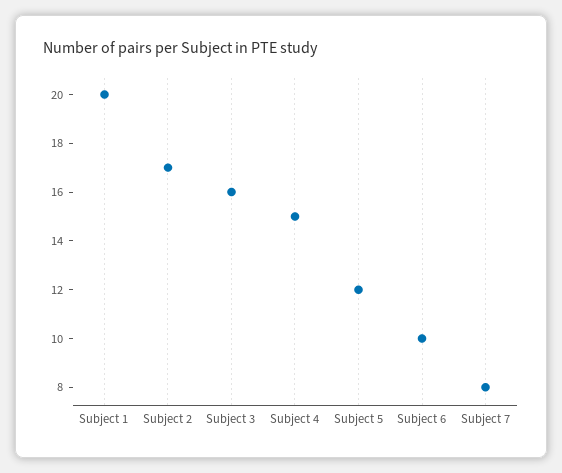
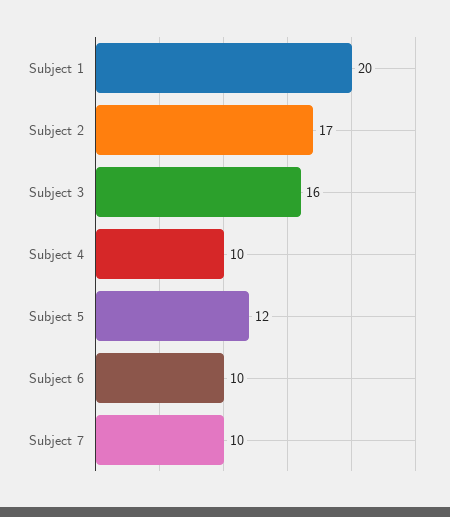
  {
    "Subject 1": 20,
    "Subject 2": 17,
    "Subject 3": 16,
-   "Subject 4": 15,
+   "Subject 4": 10,
    "Subject 5": 12,
    "Subject 6": 10,
-   "Subject 7": 8
+   "Subject 7": 10
  }

